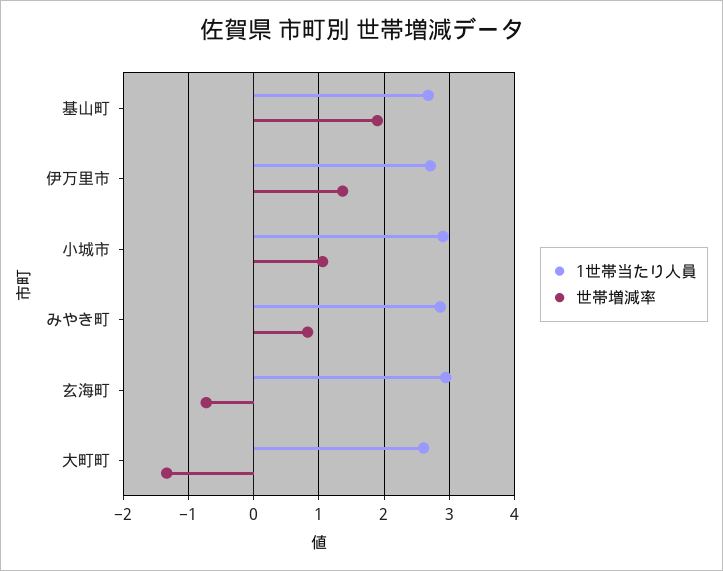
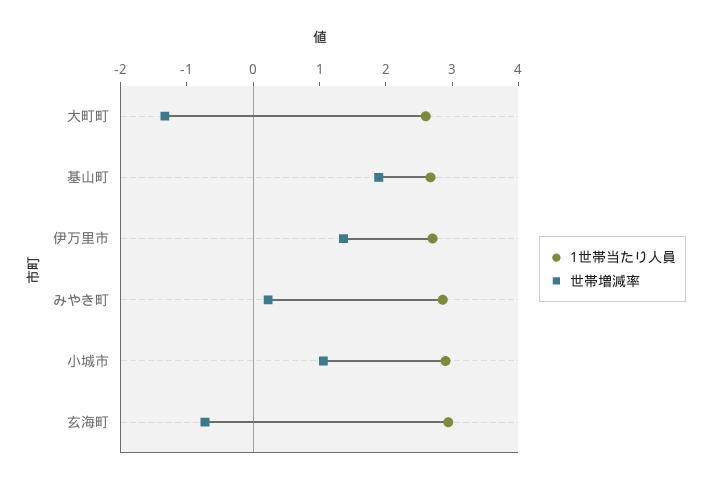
  {
    "1世帯当たり人員": {
      "基山町": 2.7,
      "伊万里市": 2.7,
      "小城市": 2.9,
      "みやき町": 2.9,
      "玄海町": 2.9,
      "大町町": 2.6
    },
    "世帯増減率": {
      "基山町": 1.9,
      "伊万里市": 1.4,
      "小城市": 1.1,
-     "みやき町": 0.8,
+     "みやき町": 0.2,
      "玄海町": -0.7,
      "大町町": -1.3
    }
  }

